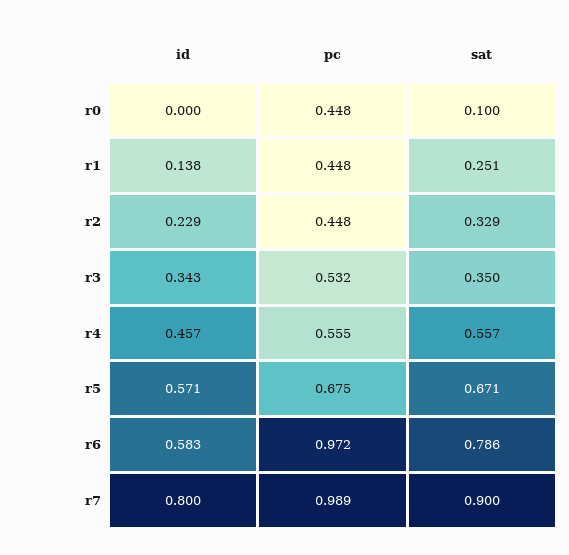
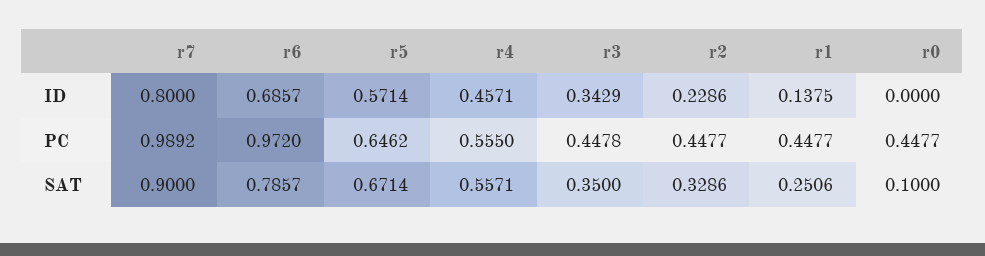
  {
    "id": {
      "r0": 0,
      "r1": 0.1375,
      "r2": 0.2286,
      "r3": 0.3429,
      "r4": 0.4571,
      "r5": 0.5714,
-     "r6": 0.583,
+     "r6": 0.6857,
      "r7": 0.8
    },
    "pc": {
      "r0": 0.4477,
      "r1": 0.4477,
      "r2": 0.4477,
-     "r3": 0.532,
+     "r3": 0.4478,
      "r4": 0.555,
-     "r5": 0.675,
+     "r5": 0.6462,
      "r6": 0.972,
      "r7": 0.9892
    },
    "sat": {
      "r0": 0.1,
      "r1": 0.2506,
      "r2": 0.3286,
      "r3": 0.35,
      "r4": 0.5571,
      "r5": 0.6714,
      "r6": 0.7857,
      "r7": 0.9
    }
  }

